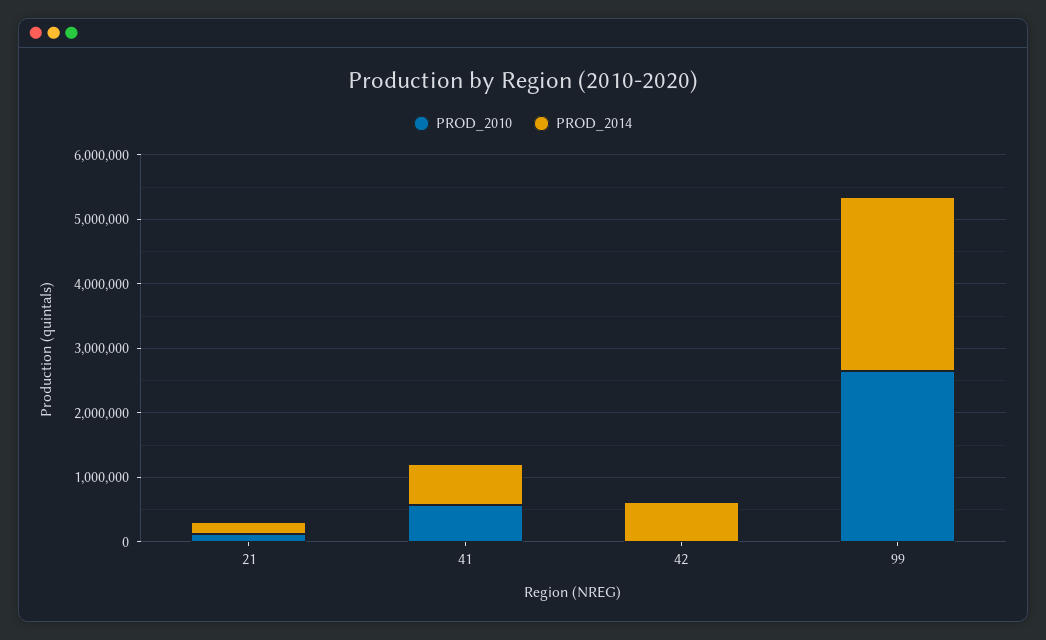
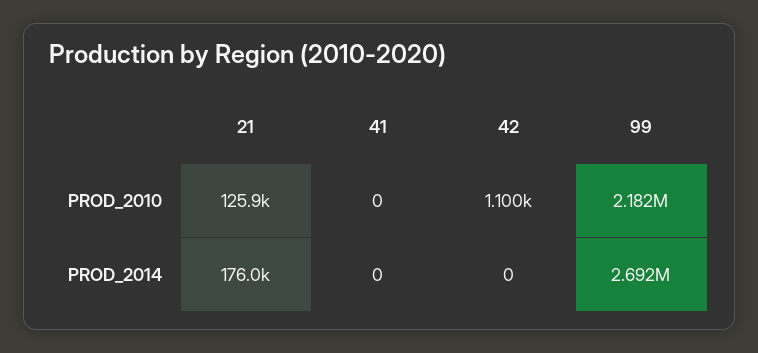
  {
    "PROD_2010": {
      "21": 125900,
-     "41": 600000,
+     "41": 0,
      "42": 1100,
-     "99": 2600000
+     "99": 2182000
    },
    "PROD_2014": {
      "21": 176000,
-     "41": 600000,
+     "41": 0,
-     "42": 600000,
+     "42": 0,
      "99": 2692000
    }
  }

